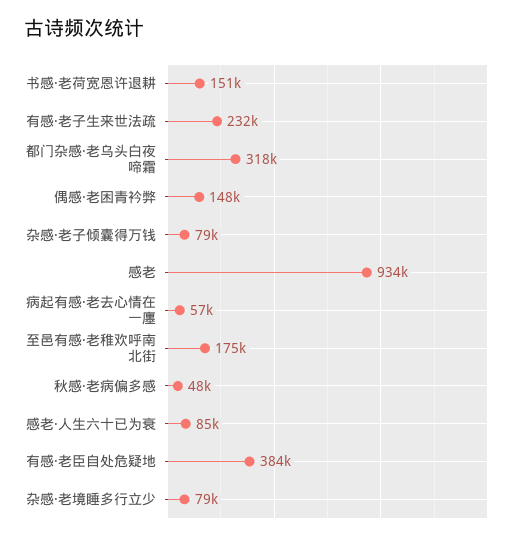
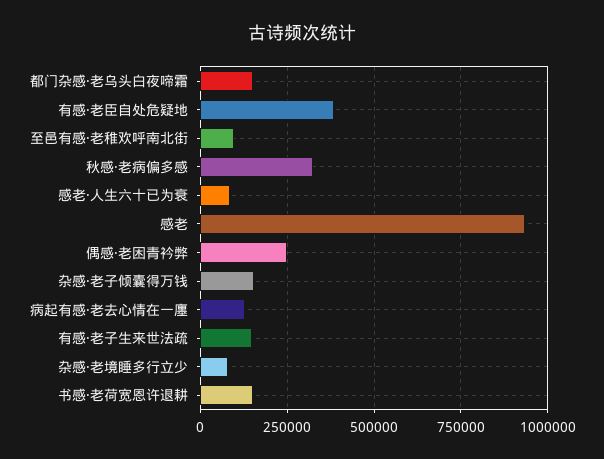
  {
    "书感·老荷宽恩许退耕": 151000,
-   "有感·老子生来世法疏": 232000,
+   "有感·老子生来世法疏": 150000,
-   "都门杂感·老乌头白夜啼霜": 318000,
+   "都门杂感·老乌头白夜啼霜": 150000,
-   "偶感·老困青衿弊": 148000,
+   "偶感·老困青衿弊": 250000,
-   "杂感·老子倾囊得万钱": 79000,
+   "杂感·老子倾囊得万钱": 150000,
    "感老": 934000,
-   "病起有感·老去心情在一廛": 57000,
+   "病起有感·老去心情在一廛": 125000,
-   "至邑有感·老稚欢呼南北街": 175000,
+   "至邑有感·老稚欢呼南北街": 100000,
-   "秋感·老病偏多感": 48000,
+   "秋感·老病偏多感": 325000,
    "感老·人生六十已为衰": 85000,
    "有感·老臣自处危疑地": 384000,
    "杂感·老境睡多行立少": 79000
  }

